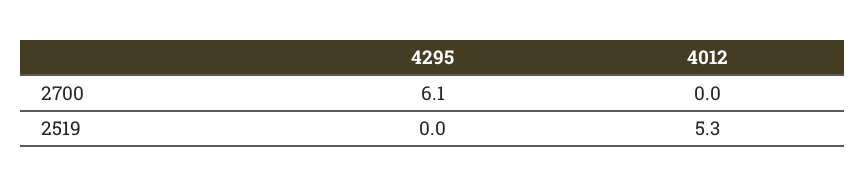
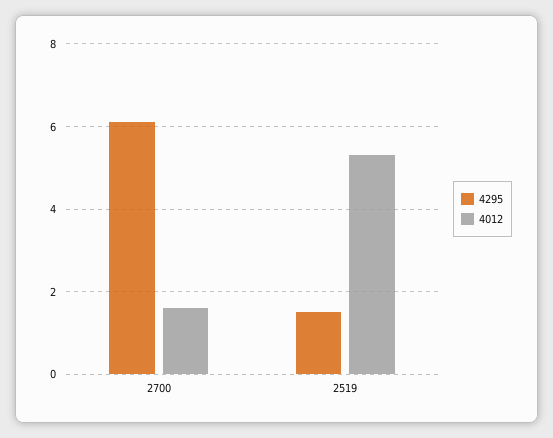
  {
    "4295": {
      "2700": 6.1,
-     "2519": 0
+     "2519": 1.5
    },
    "4012": {
-     "2700": 0,
+     "2700": 1.5,
      "2519": 5.3
    }
  }

